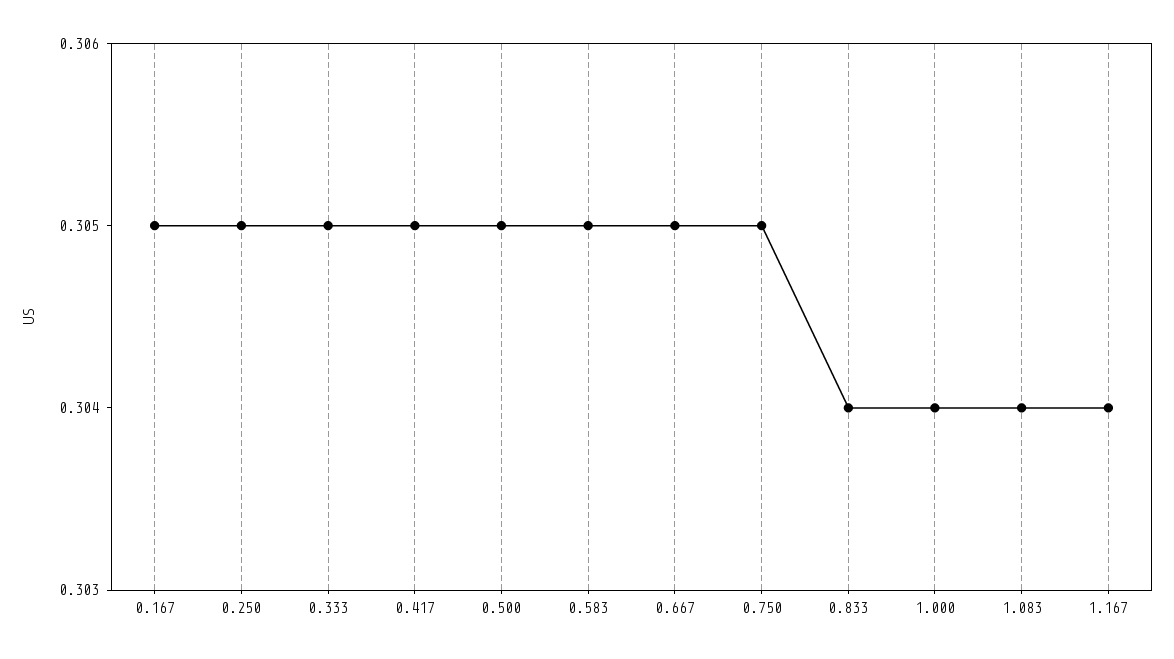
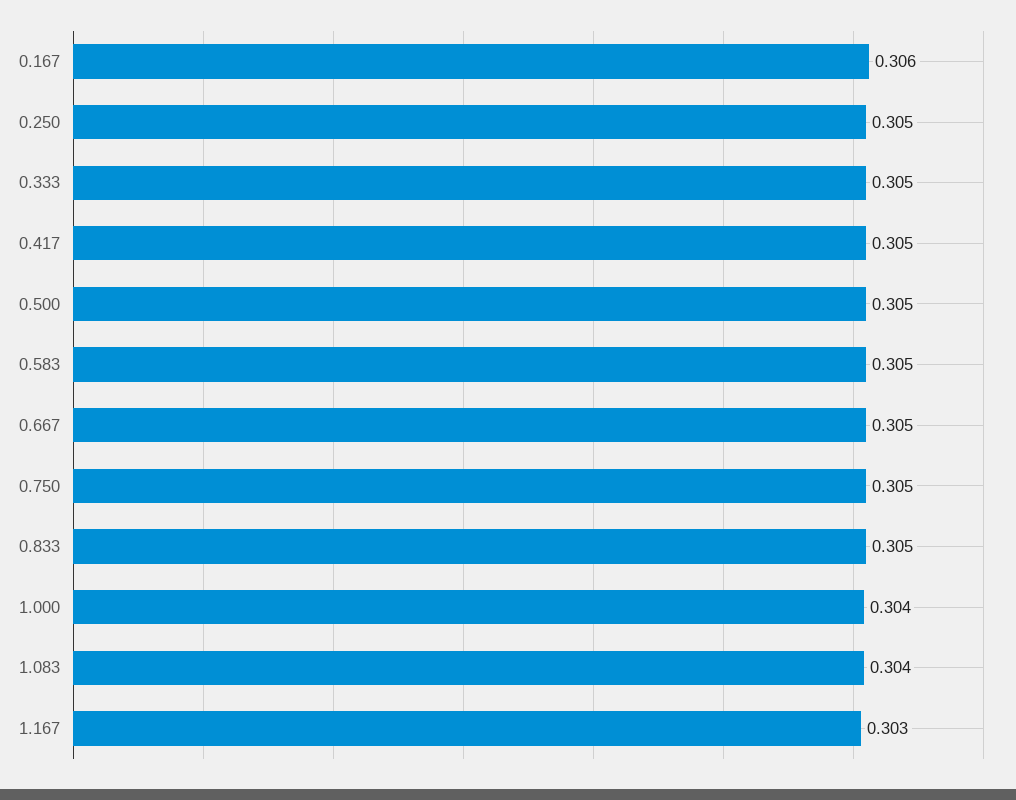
  {
-   "0.167": 0.305,
+   "0.167": 0.306,
    "0.250": 0.305,
    "0.333": 0.305,
    "0.417": 0.305,
    "0.500": 0.305,
    "0.583": 0.305,
    "0.667": 0.305,
    "0.750": 0.305,
-   "0.833": 0.304,
+   "0.833": 0.305,
    "1.000": 0.304,
    "1.083": 0.304,
-   "1.167": 0.304
+   "1.167": 0.303
  }

